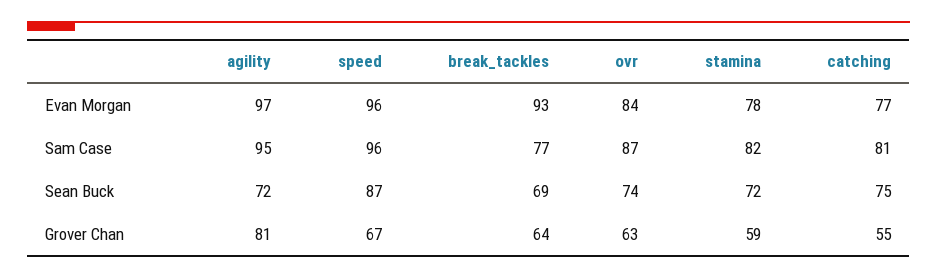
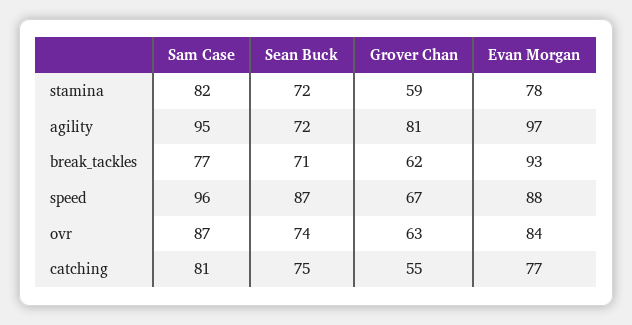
  {
    "agility": {
      "Evan Morgan": 97,
      "Sam Case": 95,
      "Sean Buck": 72,
      "Grover Chan": 81
    },
    "speed": {
-     "Evan Morgan": 96,
+     "Evan Morgan": 88,
      "Sam Case": 96,
      "Sean Buck": 87,
      "Grover Chan": 67
    },
    "break_tackles": {
      "Evan Morgan": 93,
      "Sam Case": 77,
-     "Sean Buck": 69,
+     "Sean Buck": 71,
-     "Grover Chan": 64
+     "Grover Chan": 62
    },
    "ovr": {
      "Evan Morgan": 84,
      "Sam Case": 87,
      "Sean Buck": 74,
      "Grover Chan": 63
    },
    "stamina": {
      "Evan Morgan": 78,
      "Sam Case": 82,
      "Sean Buck": 72,
      "Grover Chan": 59
    },
    "catching": {
      "Evan Morgan": 77,
      "Sam Case": 81,
      "Sean Buck": 75,
      "Grover Chan": 55
    }
  }

